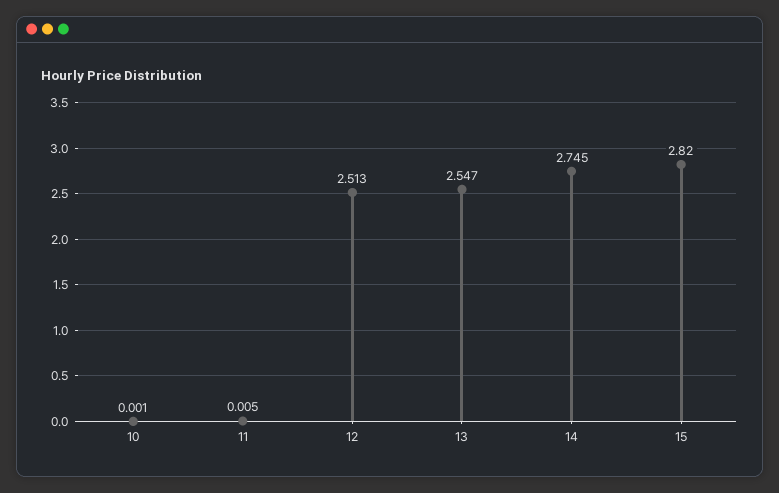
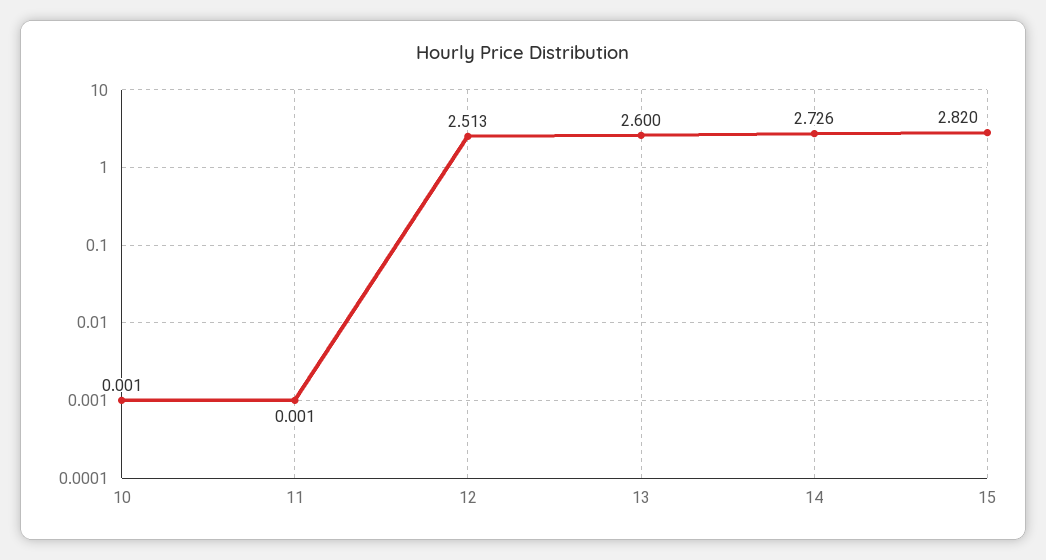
  {
    "10": 0.001,
-   "11": 0.005,
+   "11": 0.001,
    "12": 2.513,
-   "13": 2.547,
+   "13": 2.6,
-   "14": 2.745,
+   "14": 2.726,
    "15": 2.82
  }

